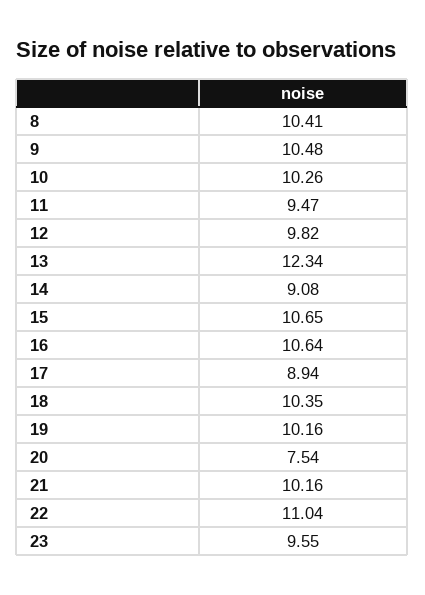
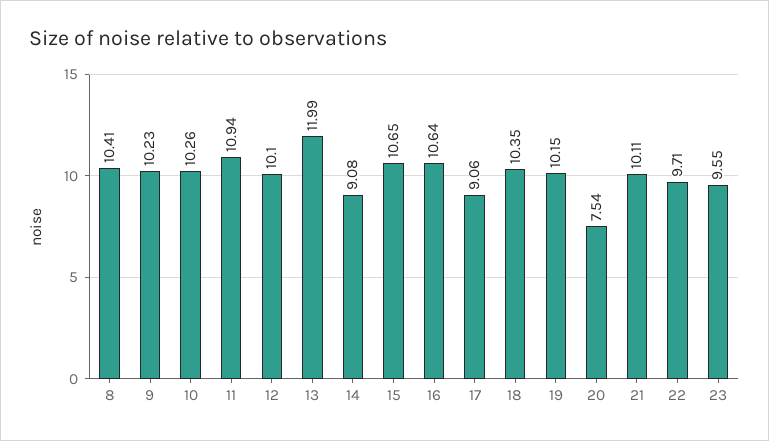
  {
    "8": 10.41,
-   "9": 10.48,
+   "9": 10.23,
    "10": 10.26,
-   "11": 9.47,
+   "11": 10.94,
-   "12": 9.82,
+   "12": 10.1,
-   "13": 12.34,
+   "13": 11.99,
    "14": 9.08,
    "15": 10.65,
    "16": 10.64,
-   "17": 8.94,
+   "17": 9.06,
    "18": 10.35,
-   "19": 10.16,
+   "19": 10.15,
    "20": 7.54,
-   "21": 10.16,
+   "21": 10.11,
-   "22": 11.04,
+   "22": 9.71,
    "23": 9.55
  }

